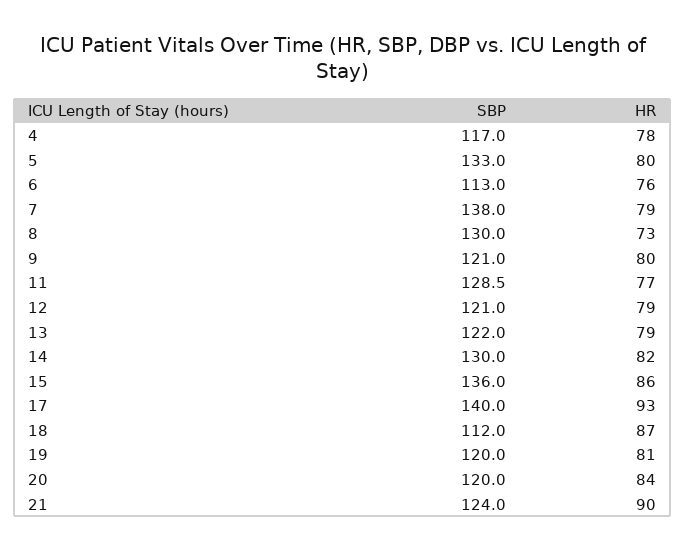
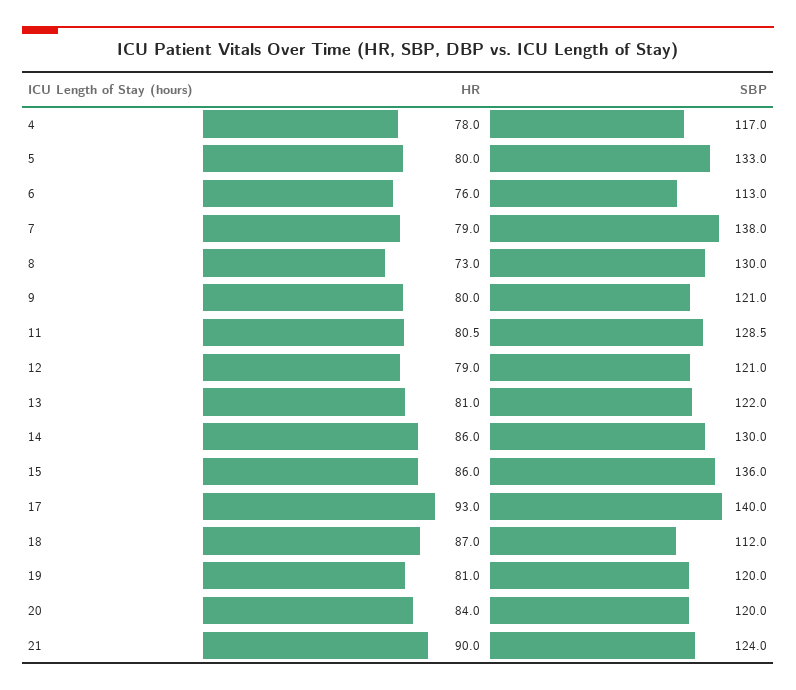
  {
    "SBP": {
      "4": 117,
      "5": 133,
      "6": 113,
      "7": 138,
      "8": 130,
      "9": 121,
      "11": 128.5,
      "12": 121,
      "13": 122,
      "14": 130,
      "15": 136,
      "17": 140,
      "18": 112,
      "19": 120,
      "20": 120,
      "21": 124
    },
    "HR": {
      "4": 78,
      "5": 80,
      "6": 76,
      "7": 79,
      "8": 73,
      "9": 80,
-     "11": 77,
+     "11": 80.5,
      "12": 79,
-     "13": 79,
+     "13": 81,
-     "14": 82,
+     "14": 86,
      "15": 86,
      "17": 93,
      "18": 87,
      "19": 81,
      "20": 84,
      "21": 90
    }
  }

